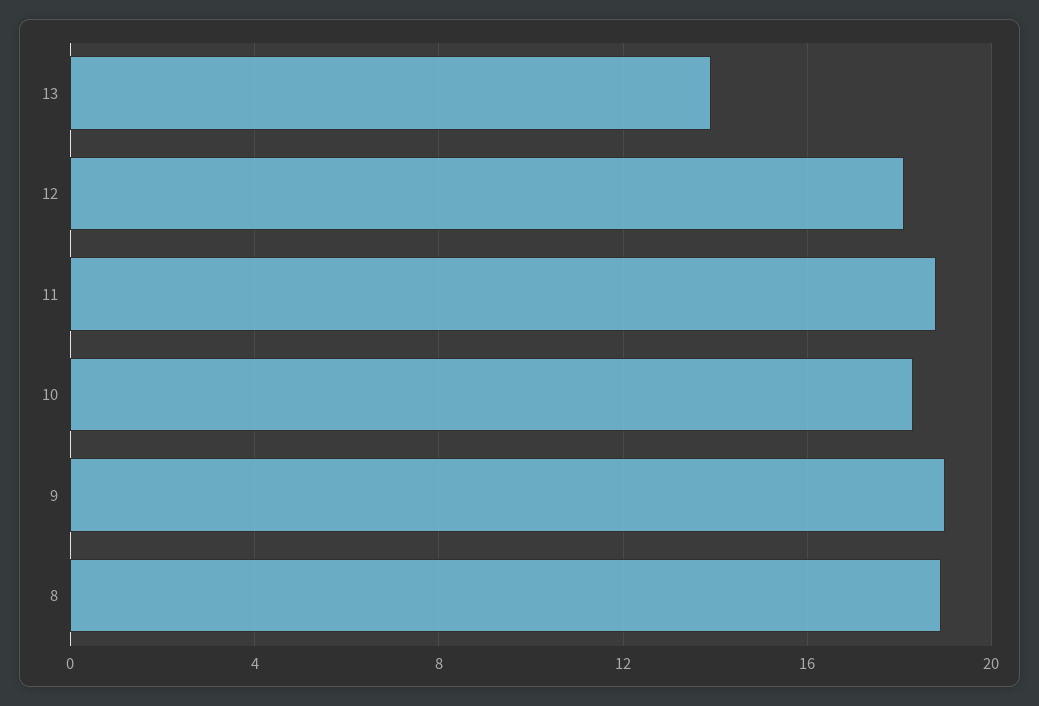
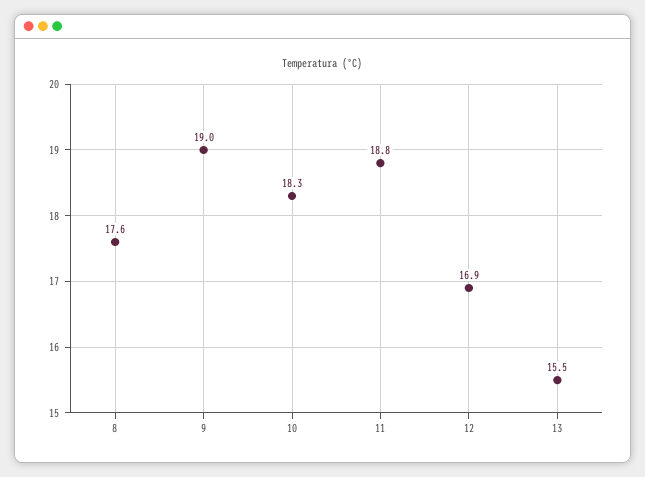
  {
-   "13": 14,
+   "13": 15.5,
-   "12": 18,
+   "12": 16.9,
    "11": 18.8,
    "10": 18.3,
    "9": 19,
-   "8": 19
+   "8": 17.6
  }

